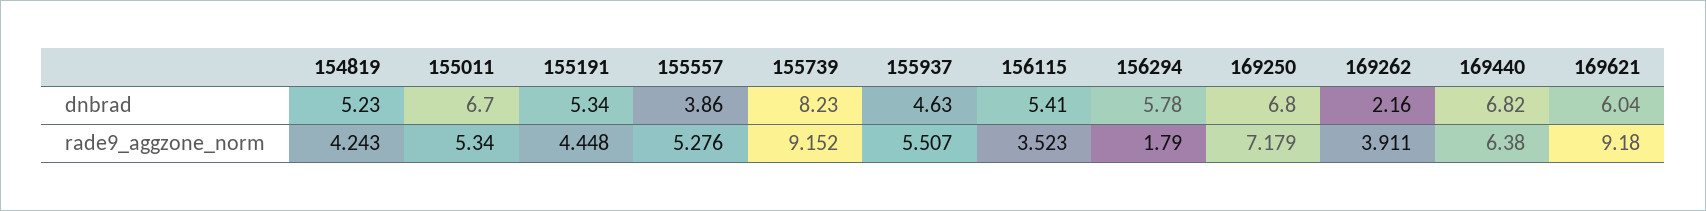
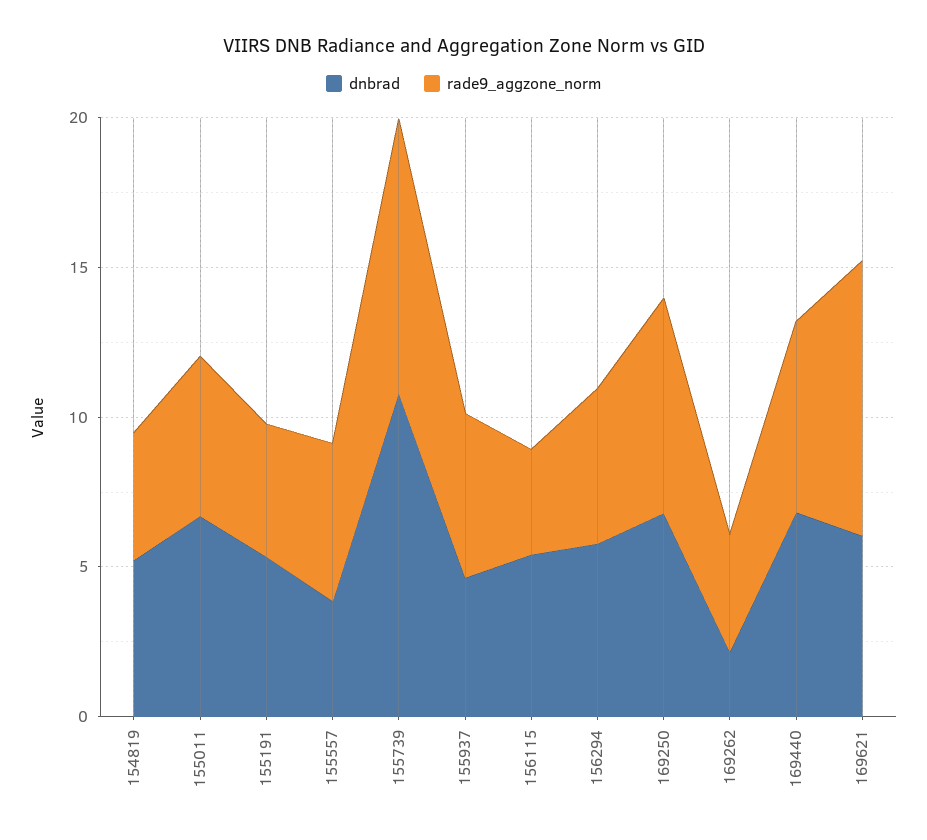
  {
    "dnbrad": {
      "154819": 5.23,
      "155011": 6.7,
      "155191": 5.34,
      "155557": 3.86,
-     "155739": 8.23,
+     "155739": 11,
      "155937": 4.63,
      "156115": 5.41,
      "156294": 5.78,
      "169250": 6.8,
      "169262": 2.16,
      "169440": 6.82,
      "169621": 6.04
    },
    "rade9_aggzone_norm": {
      "154819": 4.243,
      "155011": 5.34,
      "155191": 4.448,
      "155557": 5.276,
      "155739": 9.152,
      "155937": 5.507,
      "156115": 3.523,
-     "156294": 1.79,
+     "156294": 5,
      "169250": 7.179,
      "169262": 3.911,
      "169440": 6.38,
      "169621": 9.18
    }
  }

